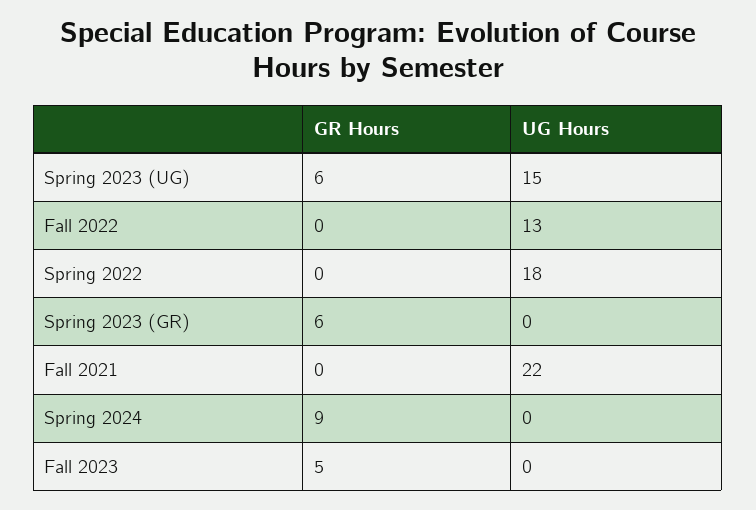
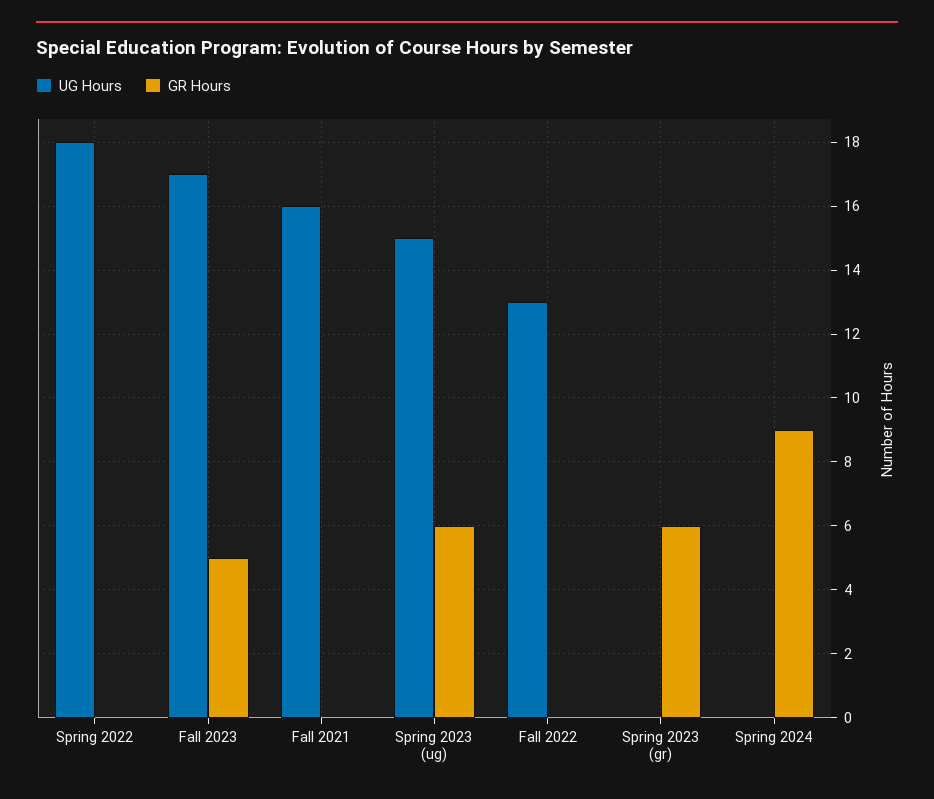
  {
    "GR Hours": {
      "Spring 2023 (UG)": 6,
      "Fall 2022": 0,
      "Spring 2022": 0,
      "Spring 2023 (GR)": 6,
      "Fall 2021": 0,
      "Spring 2024": 9,
      "Fall 2023": 5
    },
    "UG Hours": {
      "Spring 2023 (UG)": 15,
      "Fall 2022": 13,
      "Spring 2022": 18,
      "Spring 2023 (GR)": 0,
-     "Fall 2021": 22,
+     "Fall 2021": 16,
      "Spring 2024": 0,
-     "Fall 2023": 0
+     "Fall 2023": 17
    }
  }

